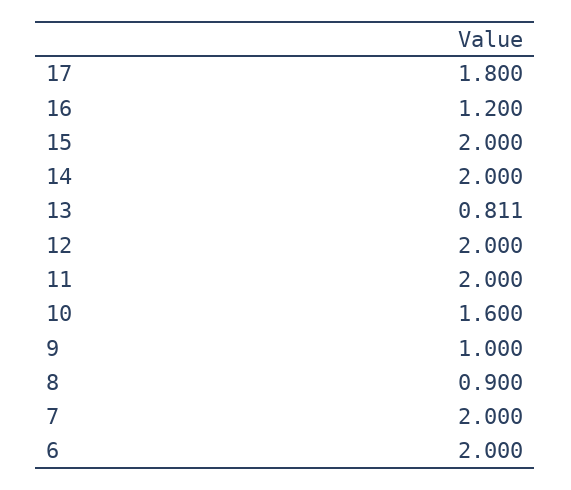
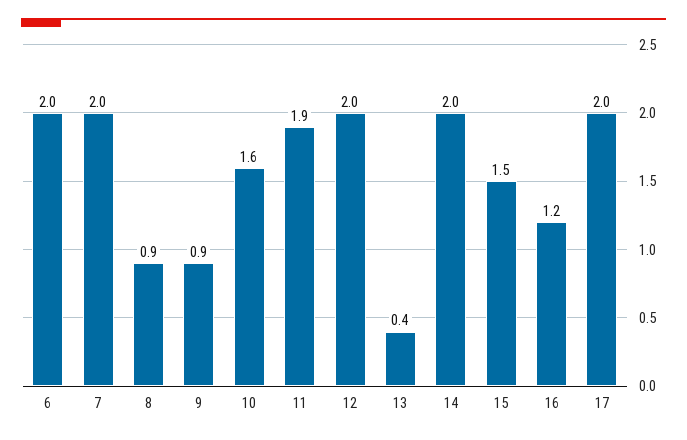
  {
-   "17": 1.8,
+   "17": 2,
    "16": 1.2,
-   "15": 2,
+   "15": 1.5,
    "14": 2,
-   "13": 0.811,
+   "13": 0.4,
    "12": 2,
-   "11": 2,
+   "11": 1.9,
    "10": 1.6,
-   "9": 1,
+   "9": 0.9,
    "8": 0.9,
    "7": 2,
    "6": 2
  }

